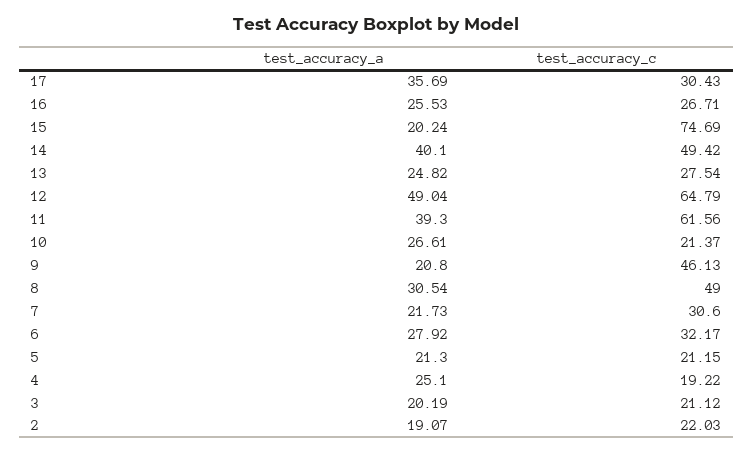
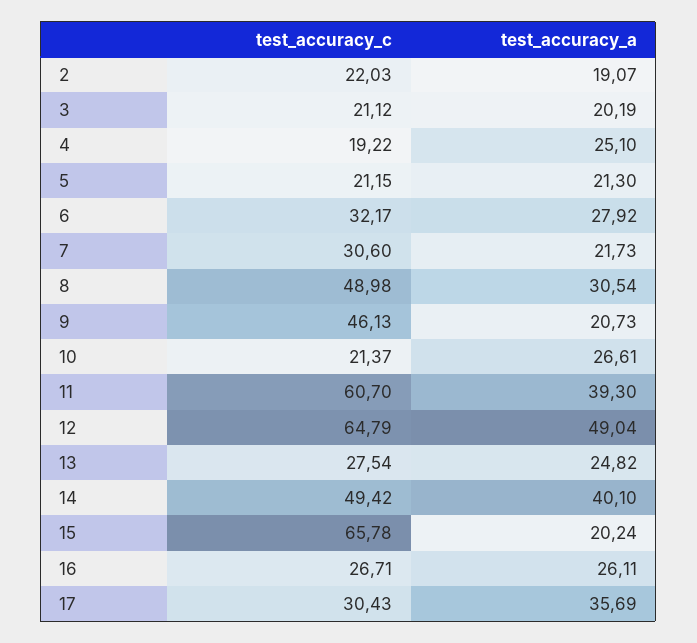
  {
    "test_accuracy_a": {
      "17": 35.69,
-     "16": 25.53,
+     "16": 26.11,
      "15": 20.24,
      "14": 40.1,
      "13": 24.82,
      "12": 49.04,
      "11": 39.3,
      "10": 26.61,
-     "9": 20.8,
+     "9": 20.73,
      "8": 30.54,
      "7": 21.73,
      "6": 27.92,
      "5": 21.3,
      "4": 25.1,
      "3": 20.19,
      "2": 19.07
    },
    "test_accuracy_c": {
      "17": 30.43,
      "16": 26.71,
-     "15": 74.69,
+     "15": 65.78,
      "14": 49.42,
      "13": 27.54,
      "12": 64.79,
-     "11": 61.56,
+     "11": 60.7,
      "10": 21.37,
      "9": 46.13,
-     "8": 49,
+     "8": 48.98,
      "7": 30.6,
      "6": 32.17,
      "5": 21.15,
      "4": 19.22,
      "3": 21.12,
      "2": 22.03
    }
  }

